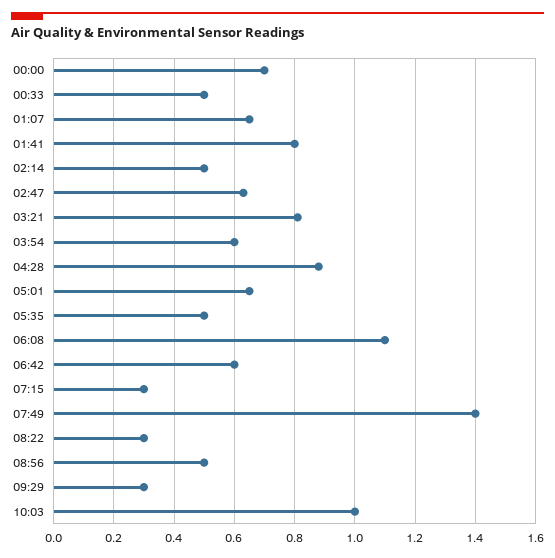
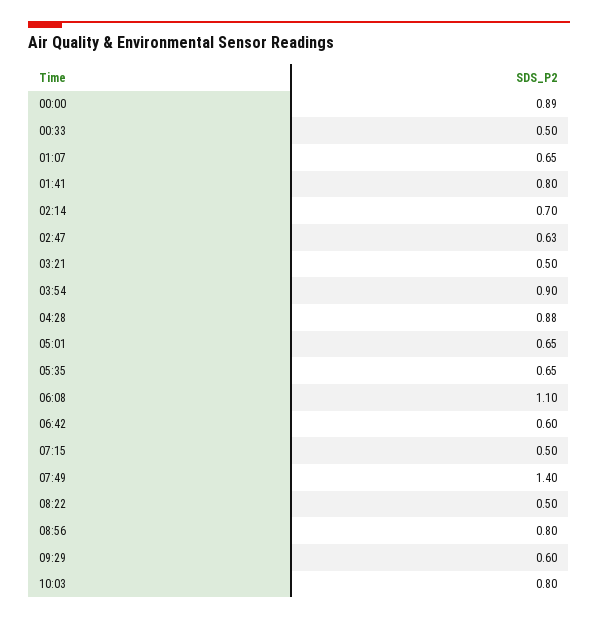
  {
-   "00:00": 0.7,
+   "00:00": 0.89,
    "00:33": 0.5,
    "01:07": 0.65,
    "01:41": 0.8,
-   "02:14": 0.5,
+   "02:14": 0.7,
    "02:47": 0.63,
-   "03:21": 0.8,
+   "03:21": 0.5,
-   "03:54": 0.6,
+   "03:54": 0.9,
    "04:28": 0.88,
    "05:01": 0.65,
-   "05:35": 0.5,
+   "05:35": 0.65,
    "06:08": 1.1,
    "06:42": 0.6,
-   "07:15": 0.3,
+   "07:15": 0.5,
    "07:49": 1.4,
-   "08:22": 0.3,
+   "08:22": 0.5,
-   "08:56": 0.5,
+   "08:56": 0.8,
-   "09:29": 0.3,
+   "09:29": 0.6,
-   "10:03": 1
+   "10:03": 0.8
  }

